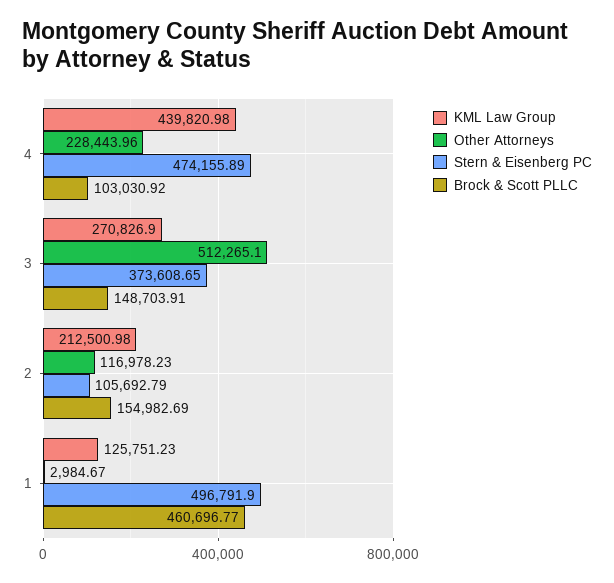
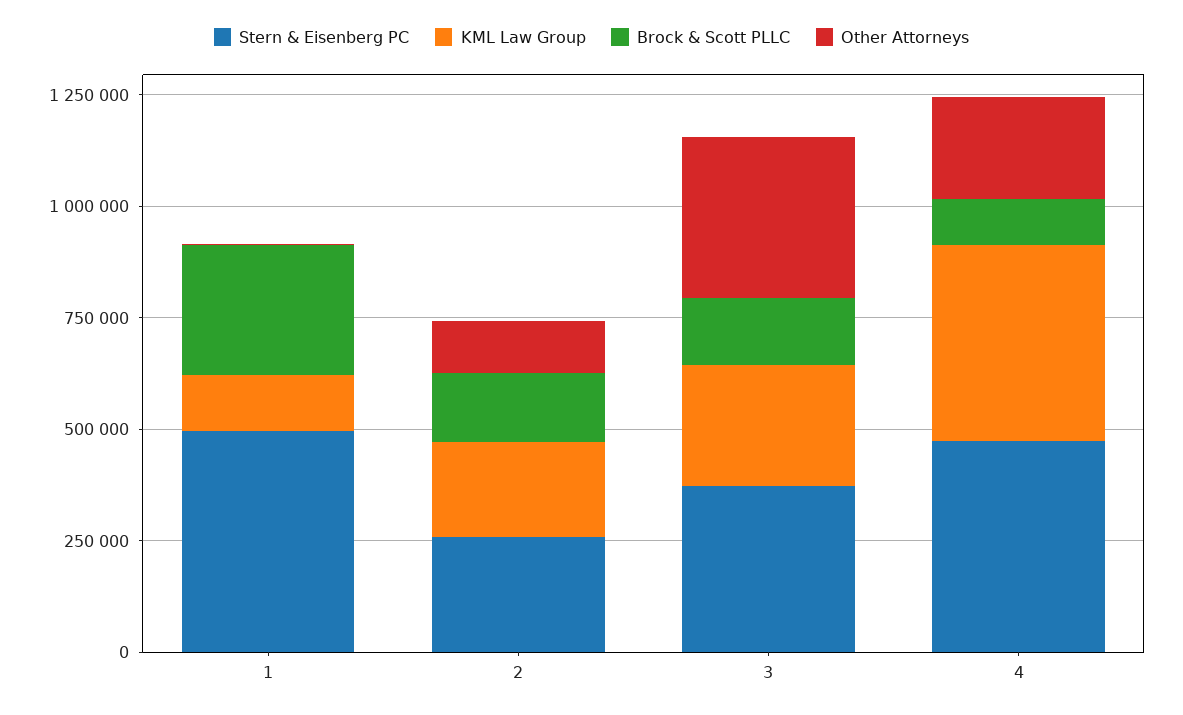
  {
    "KML Law Group": {
      "4": 439820.98,
      "3": 270826.9,
      "2": 212500.98,
      "1": 125751.23
    },
    "Other Attorneys": {
      "4": 228443.96,
-     "3": 512265.1,
+     "3": 350000,
      "2": 116978.23,
      "1": 2984.67
    },
    "Stern & Eisenberg PC": {
      "4": 474155.89,
      "3": 373608.65,
-     "2": 105692.79,
+     "2": 250000,
      "1": 496791.9
    },
    "Brock & Scott PLLC": {
      "4": 103030.92,
      "3": 148703.91,
      "2": 154982.69,
-     "1": 460696.77
+     "1": 300000
    }
  }

